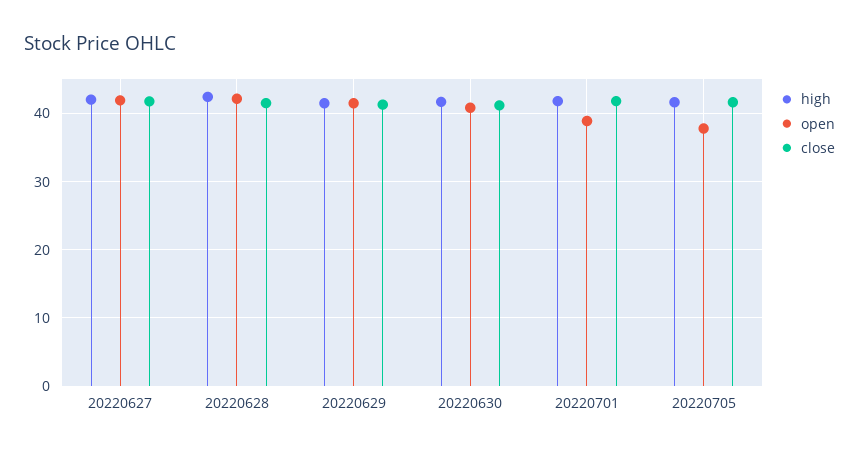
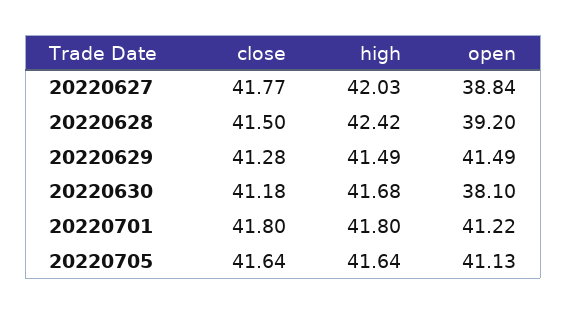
  {
    "high": {
      "20220627": 42.03,
      "20220628": 42.42,
      "20220629": 41.49,
      "20220630": 41.68,
      "20220701": 41.8,
      "20220705": 41.64
    },
    "open": {
-     "20220627": 42,
+     "20220627": 38.84,
-     "20220628": 42,
+     "20220628": 39.2,
      "20220629": 41.49,
-     "20220630": 41,
+     "20220630": 38.1,
-     "20220701": 39,
+     "20220701": 41.22,
-     "20220705": 38
+     "20220705": 41.13
    },
    "close": {
      "20220627": 41.77,
      "20220628": 41.5,
      "20220629": 41.28,
      "20220630": 41.18,
      "20220701": 41.8,
      "20220705": 41.64
    }
  }

